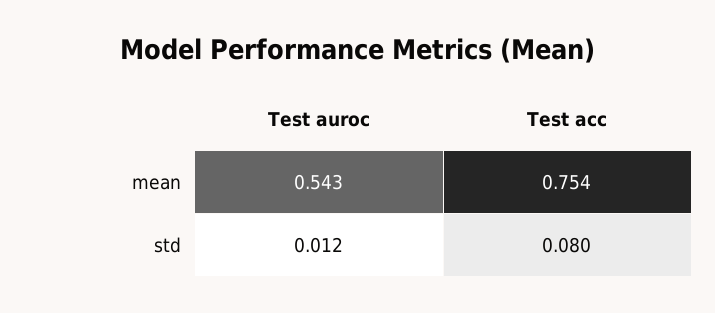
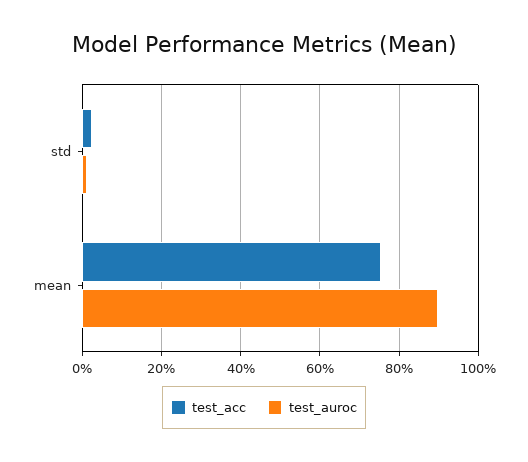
  {
    "Test auroc": {
-     "mean": 0.543,
+     "mean": 0.9,
      "std": 0.012
    },
    "Test acc": {
      "mean": 0.754,
-     "std": 0.08
+     "std": 0.02
    }
  }

